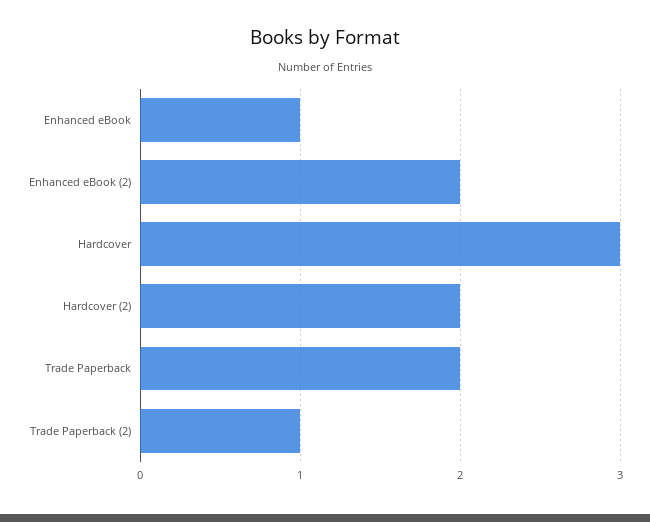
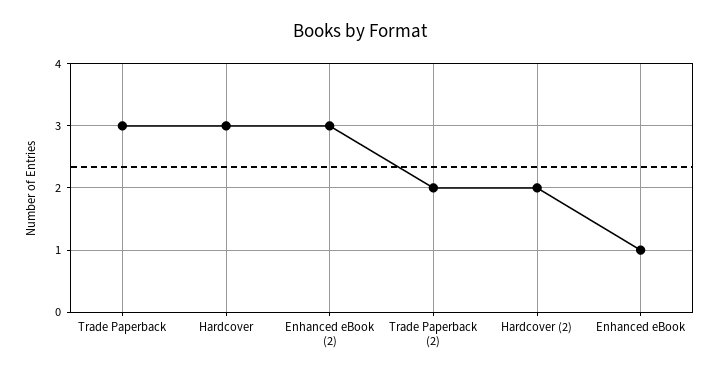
  {
    "Enhanced eBook": 1,
-   "Enhanced eBook (2)": 2,
+   "Enhanced eBook (2)": 3,
    "Hardcover": 3,
    "Hardcover (2)": 2,
-   "Trade Paperback": 2,
+   "Trade Paperback": 3,
-   "Trade Paperback (2)": 1
+   "Trade Paperback (2)": 2
  }

